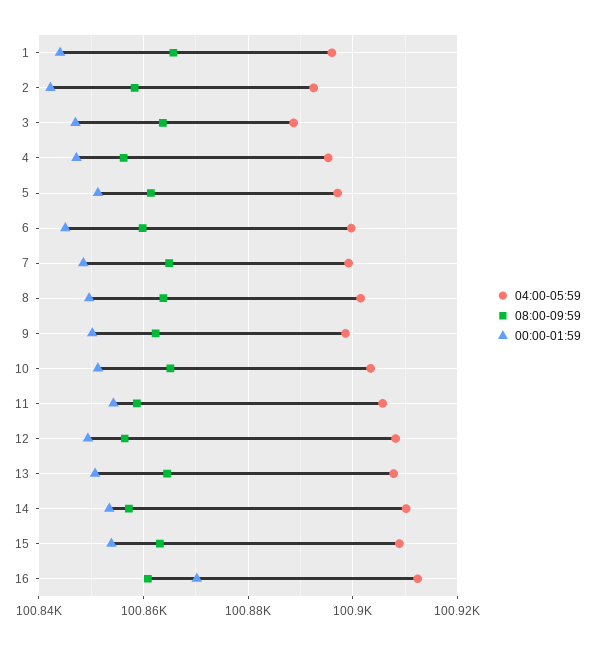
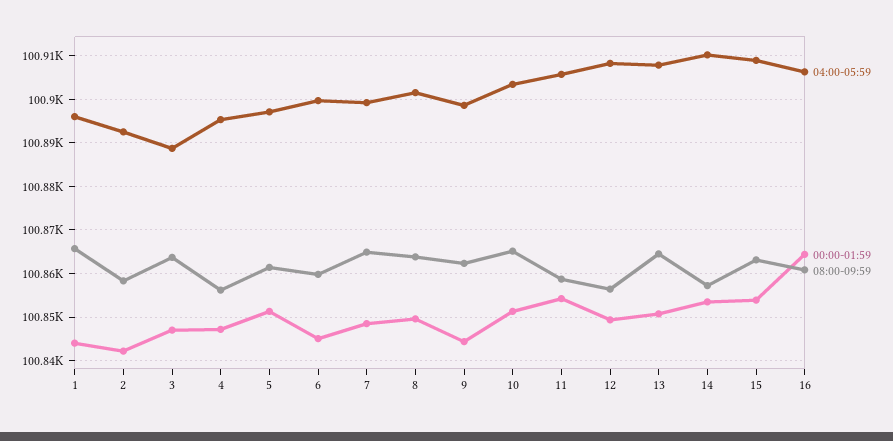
  {
    "04:00-05:59": {
      "1": 100896,
      "2": 100892,
      "3": 100888,
      "4": 100896,
      "5": 100898,
      "6": 100900,
      "7": 100900,
      "8": 100902,
      "9": 100898,
      "10": 100904,
      "11": 100906,
      "12": 100908,
      "13": 100908,
      "14": 100910,
      "15": 100908,
-     "16": 100912
+     "16": 100906
    },
    "08:00-09:59": {
      "1": 100866,
      "2": 100858,
      "3": 100864,
      "4": 100856,
      "5": 100862,
      "6": 100860,
      "7": 100864,
      "8": 100864,
      "9": 100862,
      "10": 100866,
      "11": 100858,
      "12": 100856,
      "13": 100864,
      "14": 100858,
      "15": 100864,
      "16": 100860
    },
    "00:00-01:59": {
      "1": 100844,
      "2": 100842,
      "3": 100846,
      "4": 100848,
      "5": 100852,
      "6": 100846,
      "7": 100848,
      "8": 100850,
-     "9": 100850,
+     "9": 100844,
      "10": 100852,
      "11": 100854,
      "12": 100850,
      "13": 100850,
      "14": 100854,
      "15": 100854,
-     "16": 100870
+     "16": 100864
    }
  }

